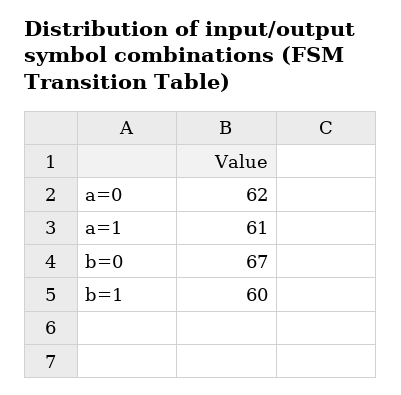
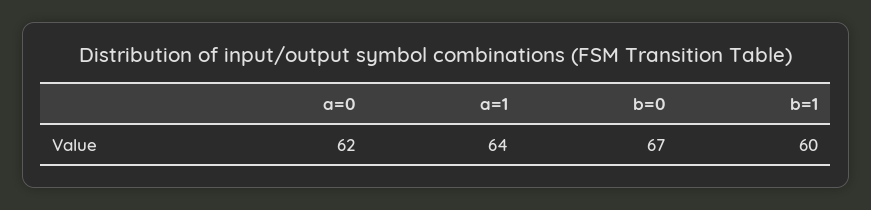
  {
    "a=0": 62,
-   "a=1": 61,
+   "a=1": 64,
    "b=0": 67,
    "b=1": 60
  }

